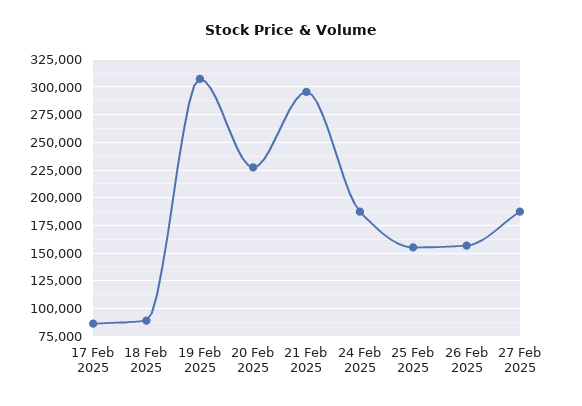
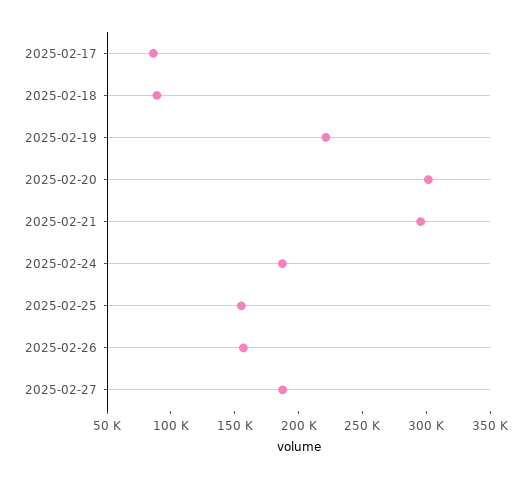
  {
    "17 Feb 2025": 90000,
    "18 Feb 2025": 90000,
-   "19 Feb 2025": 300000,
+   "19 Feb 2025": 220000,
-   "20 Feb 2025": 225000,
+   "20 Feb 2025": 300000,
    "21 Feb 2025": 300000,
    "24 Feb 2025": 190000,
    "25 Feb 2025": 160000,
    "26 Feb 2025": 160000,
    "27 Feb 2025": 190000
  }

